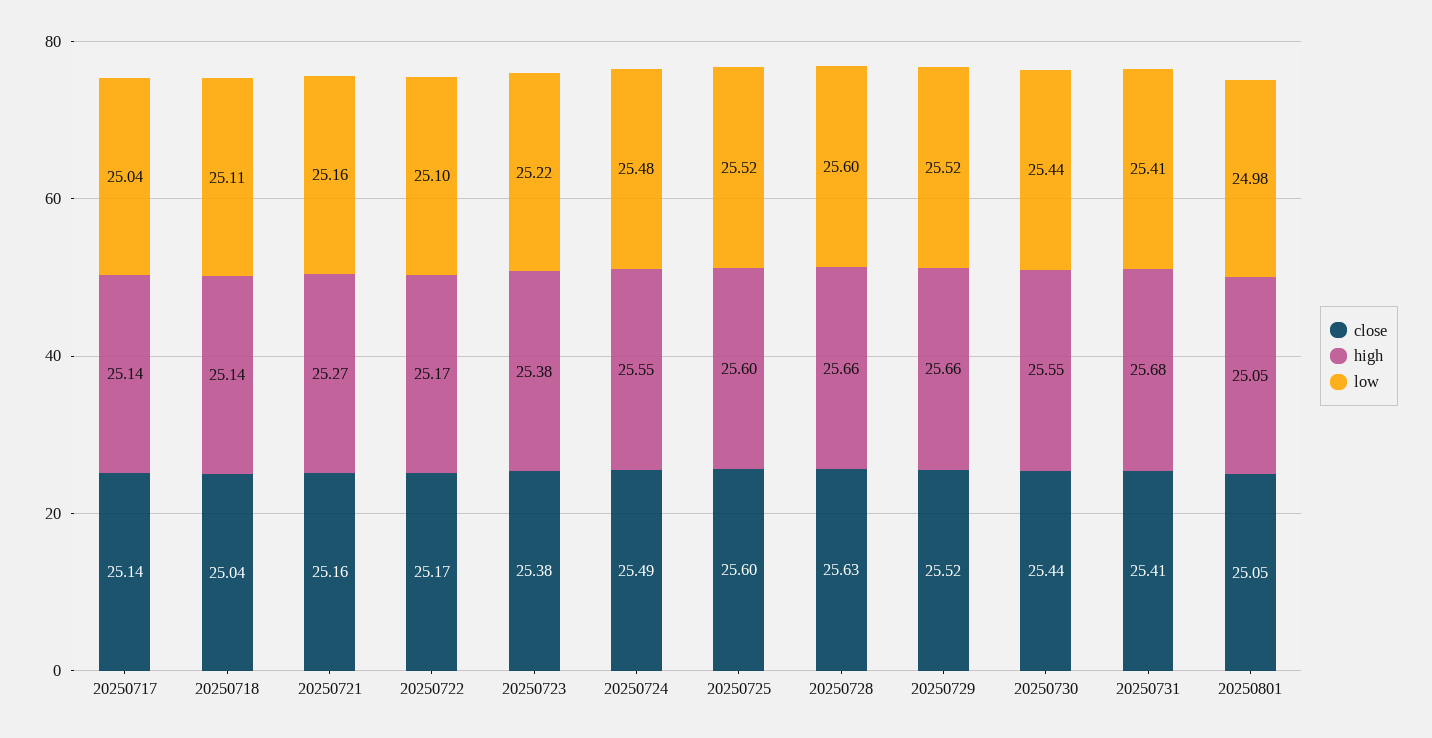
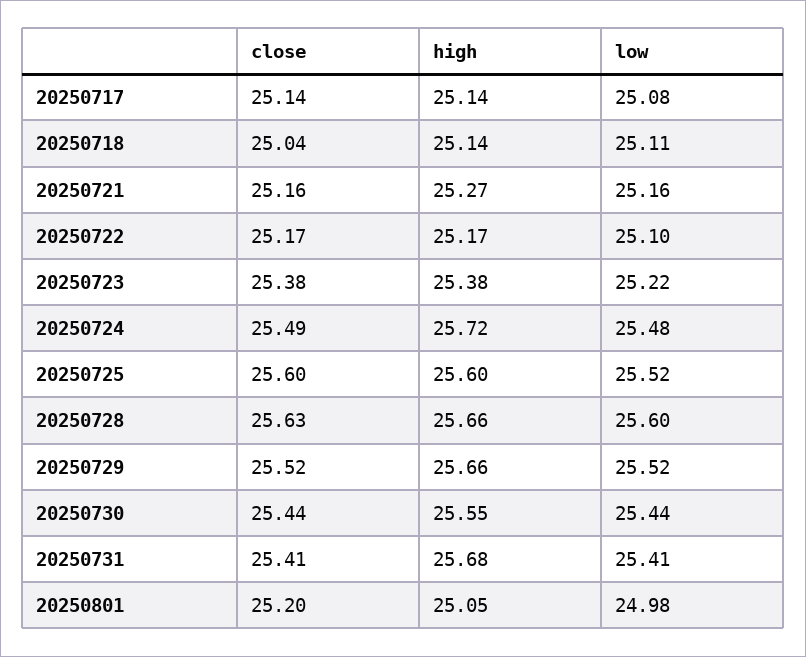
  {
    "close": {
      "20250717": 25.14,
      "20250718": 25.04,
      "20250721": 25.16,
      "20250722": 25.17,
      "20250723": 25.38,
      "20250724": 25.49,
      "20250725": 25.6,
      "20250728": 25.63,
      "20250729": 25.52,
      "20250730": 25.44,
      "20250731": 25.41,
-     "20250801": 25.05
+     "20250801": 25.2
    },
    "high": {
      "20250717": 25.14,
      "20250718": 25.14,
      "20250721": 25.27,
      "20250722": 25.17,
      "20250723": 25.38,
-     "20250724": 25.55,
+     "20250724": 25.72,
      "20250725": 25.6,
      "20250728": 25.66,
      "20250729": 25.66,
      "20250730": 25.55,
      "20250731": 25.68,
      "20250801": 25.05
    },
    "low": {
-     "20250717": 25.04,
+     "20250717": 25.08,
      "20250718": 25.11,
      "20250721": 25.16,
      "20250722": 25.1,
      "20250723": 25.22,
      "20250724": 25.48,
      "20250725": 25.52,
      "20250728": 25.6,
      "20250729": 25.52,
      "20250730": 25.44,
      "20250731": 25.41,
      "20250801": 24.98
    }
  }

